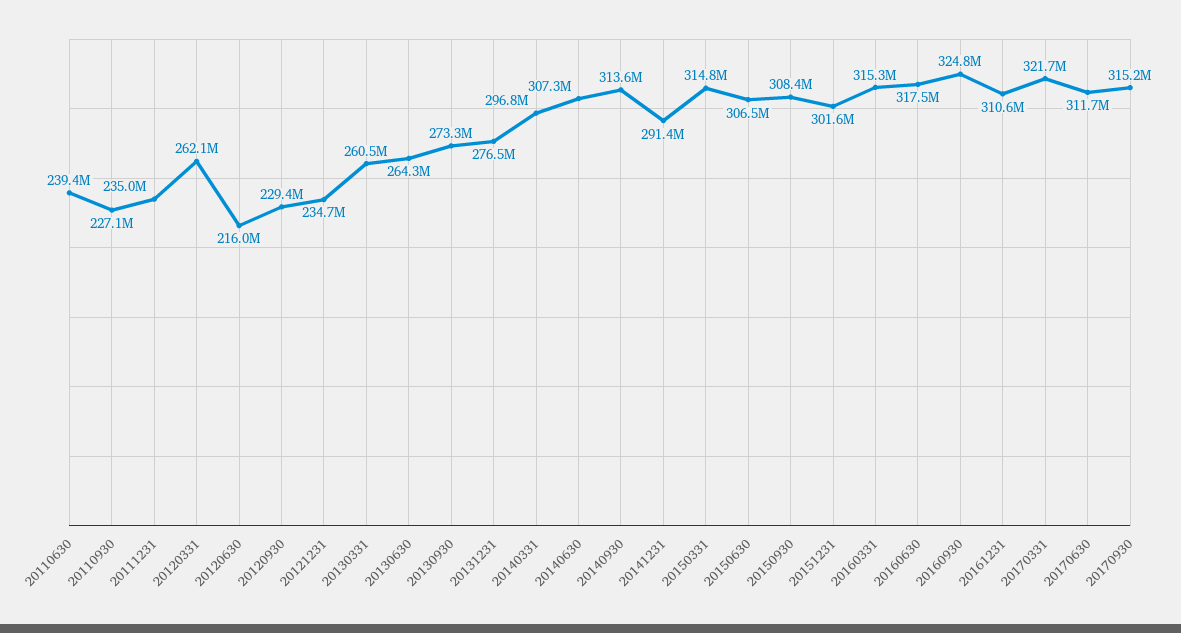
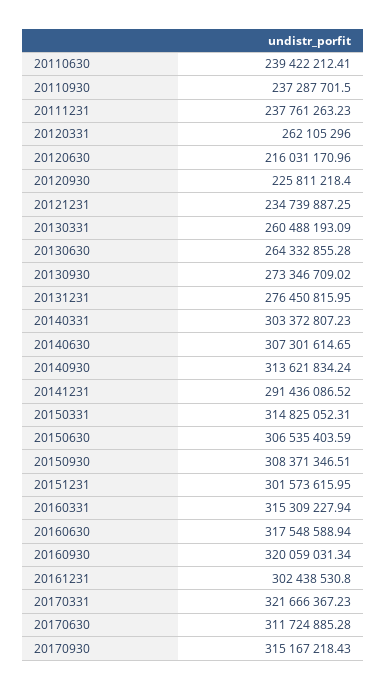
  {
    "20110630": 239422212.41,
-   "20110930": 227100000,
+   "20110930": 237287701.5,
-   "20111231": 235000000,
+   "20111231": 237761263.23,
    "20120331": 262105296,
    "20120630": 216031170.96,
-   "20120930": 229400000,
+   "20120930": 225811218.4,
    "20121231": 234739887.25,
    "20130331": 260488193.09,
    "20130630": 264332855.28,
    "20130930": 273346709.02,
    "20131231": 276450815.95,
-   "20140331": 296800000,
+   "20140331": 303372807.23,
    "20140630": 307301614.65,
    "20140930": 313621834.24,
    "20141231": 291436086.52,
    "20150331": 314825052.31,
    "20150630": 306535403.59,
    "20150930": 308371346.51,
    "20151231": 301573615.95,
    "20160331": 315309227.94,
    "20160630": 317548588.94,
-   "20160930": 324800000,
+   "20160930": 320059031.34,
-   "20161231": 310600000,
+   "20161231": 302438530.8,
    "20170331": 321666367.23,
    "20170630": 311724885.28,
    "20170930": 315167218.43
  }

